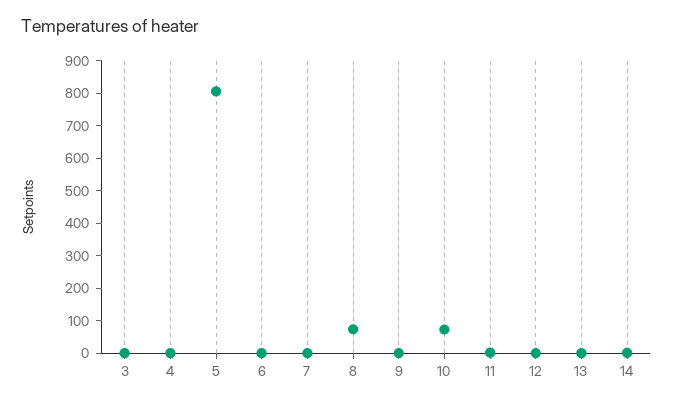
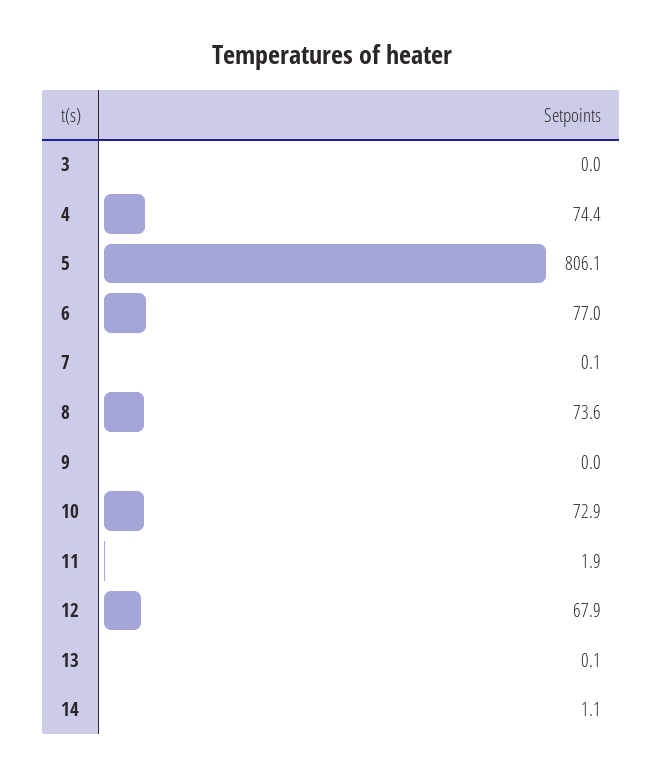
  {
    "3": 0,
-   "4": 0,
+   "4": 74.4,
    "5": 806.1,
-   "6": 0,
+   "6": 77,
    "7": 0.1,
    "8": 73.6,
    "9": 0,
    "10": 72.9,
    "11": 1.9,
-   "12": 0,
+   "12": 67.9,
    "13": 0.1,
    "14": 1.1
  }

